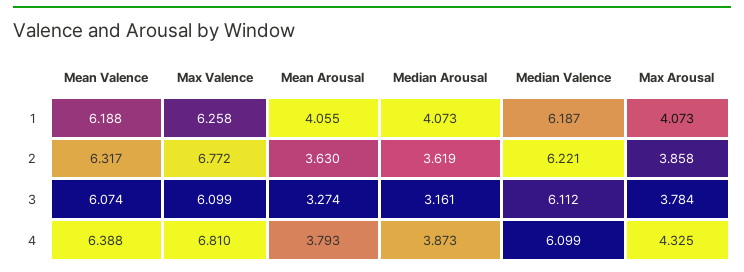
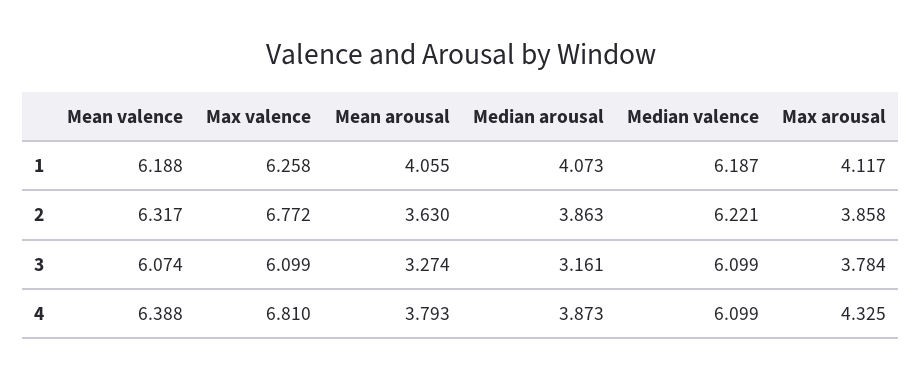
  {
    "Mean Valence": {
      "1": 6.188,
      "2": 6.317,
      "3": 6.074,
      "4": 6.388
    },
    "Max Valence": {
      "1": 6.258,
      "2": 6.772,
      "3": 6.099,
      "4": 6.81
    },
    "Mean Arousal": {
      "1": 4.055,
      "2": 3.63,
      "3": 3.274,
      "4": 3.793
    },
    "Median Arousal": {
      "1": 4.073,
-     "2": 3.619,
+     "2": 3.863,
      "3": 3.161,
      "4": 3.873
    },
    "Median Valence": {
      "1": 6.187,
      "2": 6.221,
-     "3": 6.112,
+     "3": 6.099,
      "4": 6.099
    },
    "Max Arousal": {
-     "1": 4.073,
+     "1": 4.117,
      "2": 3.858,
      "3": 3.784,
      "4": 4.325
    }
  }

